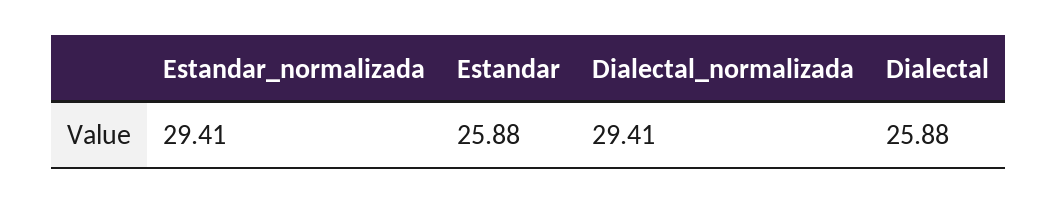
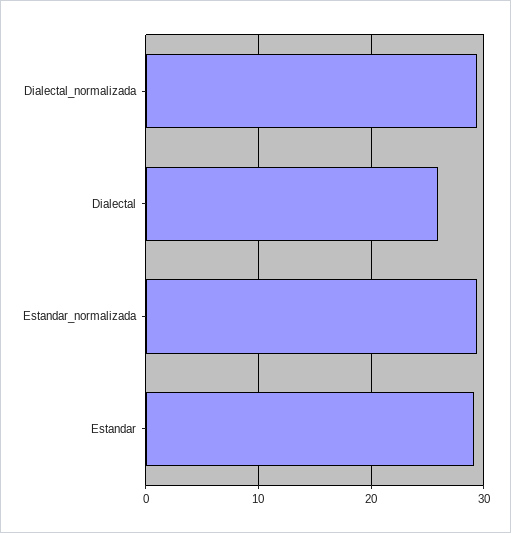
  {
    "Estandar_normalizada": 29.41,
-   "Estandar": 25.88,
+   "Estandar": 29,
    "Dialectal_normalizada": 29.41,
    "Dialectal": 25.88
  }

